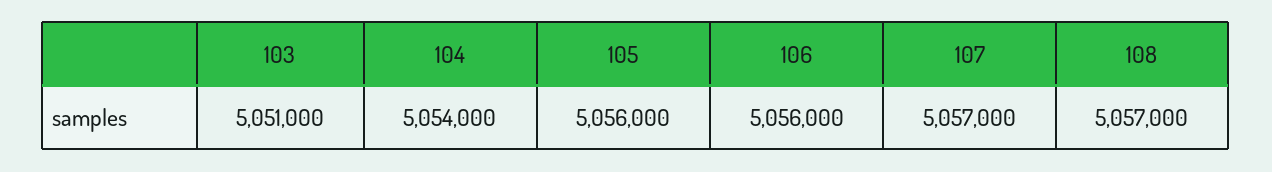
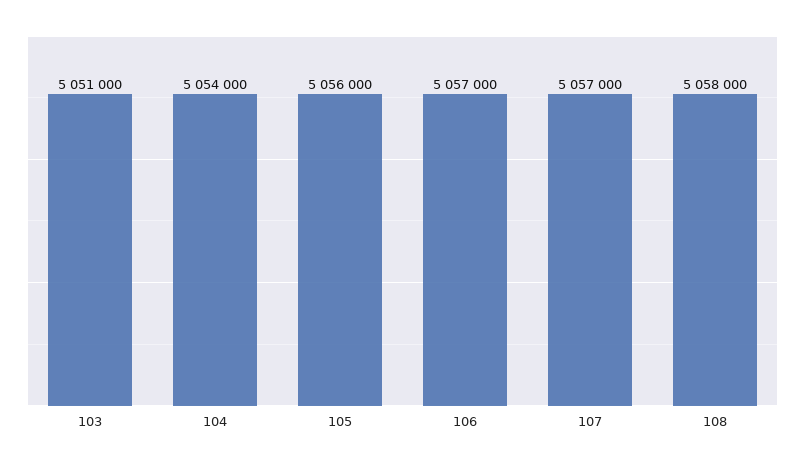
  {
    "103": 5051000,
    "104": 5054000,
    "105": 5056000,
-   "106": 5056000,
+   "106": 5057000,
    "107": 5057000,
-   "108": 5057000
+   "108": 5058000
  }

